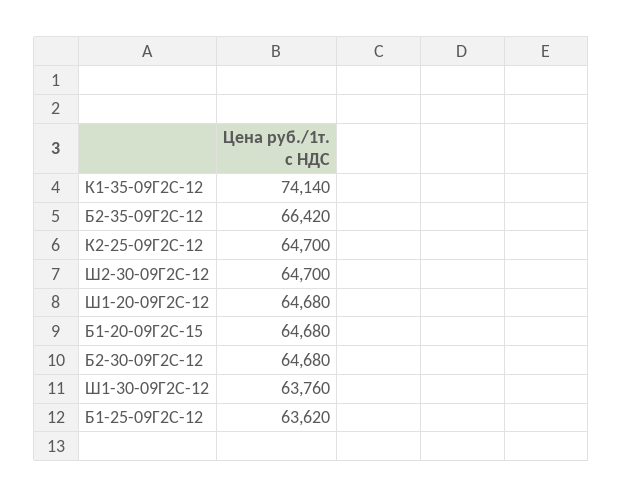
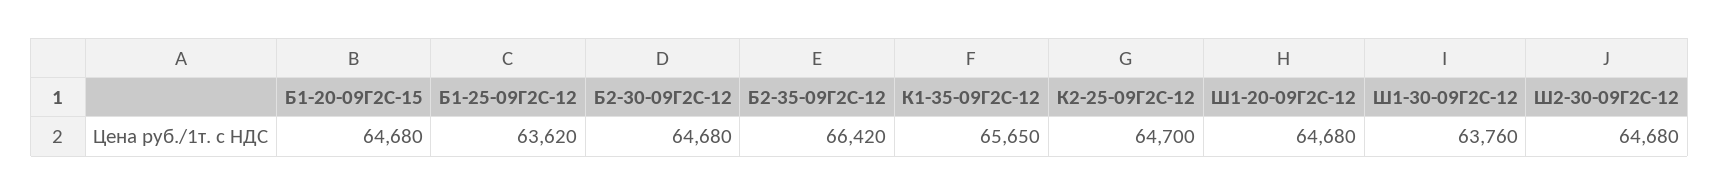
  {
-   "К1-35-09Г2С-12": 74140,
+   "К1-35-09Г2С-12": 65650,
    "Б2-35-09Г2С-12": 66420,
    "К2-25-09Г2С-12": 64700,
-   "Ш2-30-09Г2С-12": 64700,
+   "Ш2-30-09Г2С-12": 64680,
    "Ш1-20-09Г2С-12": 64680,
    "Б1-20-09Г2С-15": 64680,
    "Б2-30-09Г2С-12": 64680,
    "Ш1-30-09Г2С-12": 63760,
    "Б1-25-09Г2С-12": 63620
  }

